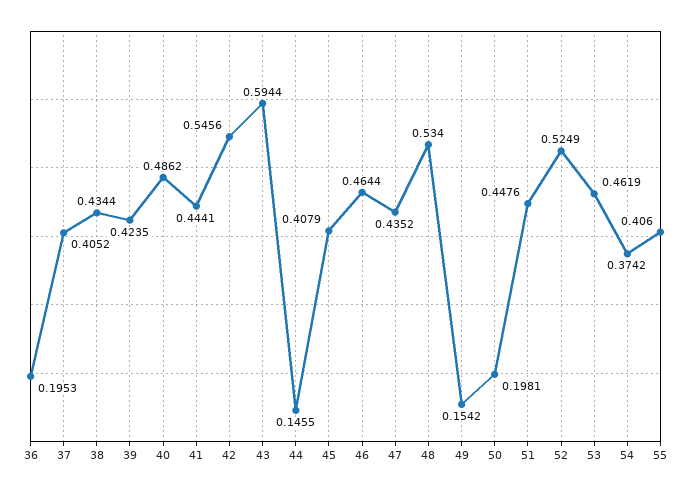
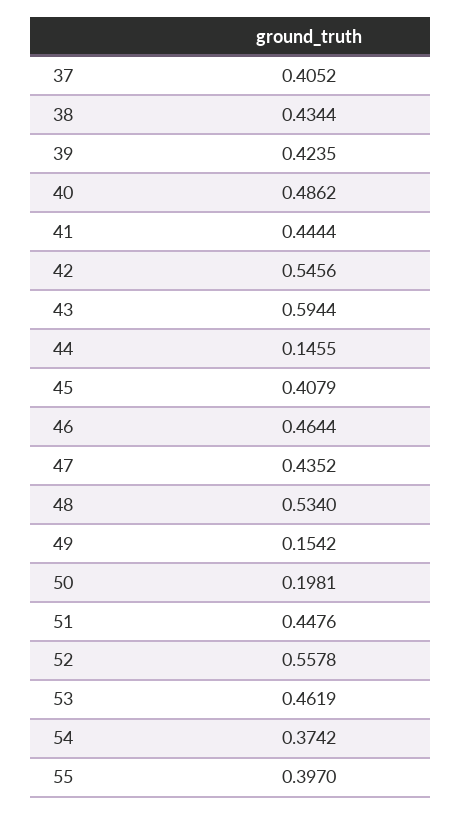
  {
-   "36": 0.1953,
    "37": 0.4052,
    "38": 0.4344,
    "39": 0.4235,
    "40": 0.4862,
-   "41": 0.4441,
+   "41": 0.4444,
    "42": 0.5456,
    "43": 0.5944,
    "44": 0.1455,
    "45": 0.4079,
    "46": 0.4644,
    "47": 0.4352,
    "48": 0.534,
    "49": 0.1542,
    "50": 0.1981,
    "51": 0.4476,
-   "52": 0.5249,
+   "52": 0.5578,
    "53": 0.4619,
    "54": 0.3742,
-   "55": 0.406
+   "55": 0.397
  }

